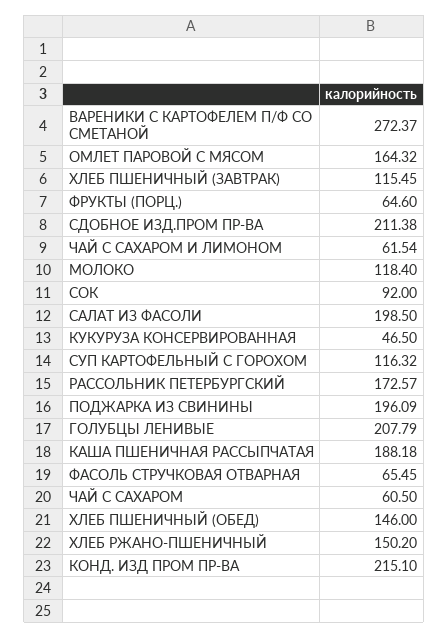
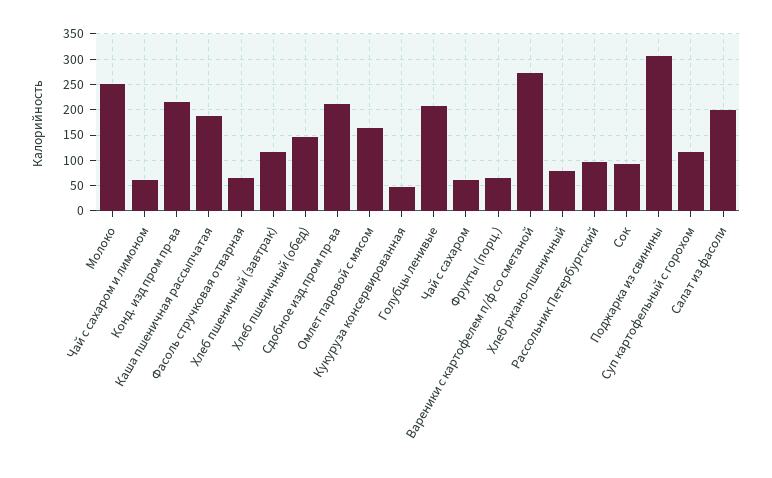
  {
    "ВАРЕНИКИ С КАРТОФЕЛЕМ П/Ф СО СМЕТАНОЙ": 272.37,
    "ОМЛЕТ ПАРОВОЙ С МЯСОМ": 164.32,
    "ХЛЕБ ПШЕНИЧНЫЙ (ЗАВТРАК)": 115.45,
    "ФРУКТЫ (ПОРЦ.)": 64.6,
    "СДОБНОЕ ИЗД.ПРОМ ПР-ВА": 211.38,
    "ЧАЙ С САХАРОМ И ЛИМОНОМ": 61.54,
-   "МОЛОКО": 118.4,
+   "МОЛОКО": 250,
    "СОК": 92,
    "САЛАТ ИЗ ФАСОЛИ": 198.5,
    "КУКУРУЗА КОНСЕРВИРОВАННАЯ": 46.5,
    "СУП КАРТОФЕЛЬНЫЙ С ГОРОХОМ": 116.32,
-   "РАССОЛЬНИК ПЕТЕРБУРГСКИЙ": 172.57,
+   "РАССОЛЬНИК ПЕТЕРБУРГСКИЙ": 100,
-   "ПОДЖАРКА ИЗ СВИНИНЫ": 196.09,
+   "ПОДЖАРКА ИЗ СВИНИНЫ": 300,
    "ГОЛУБЦЫ ЛЕНИВЫЕ": 207.79,
    "КАША ПШЕНИЧНАЯ РАССЫПЧАТАЯ": 188.18,
    "ФАСОЛЬ СТРУЧКОВАЯ ОТВАРНАЯ": 65.45,
    "ЧАЙ С САХАРОМ": 60.5,
    "ХЛЕБ ПШЕНИЧНЫЙ (ОБЕД)": 146,
-   "ХЛЕБ РЖАНО-ПШЕНИЧНЫЙ": 150.2,
+   "ХЛЕБ РЖАНО-ПШЕНИЧНЫЙ": 75,
    "КОНД. ИЗД ПРОМ ПР-ВА": 215.1
  }

